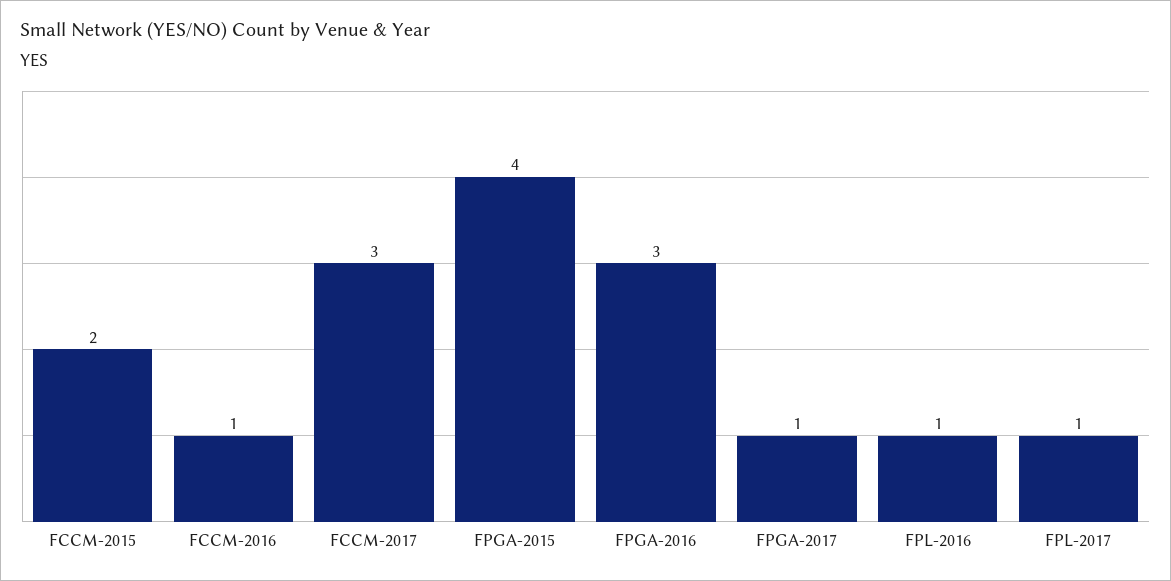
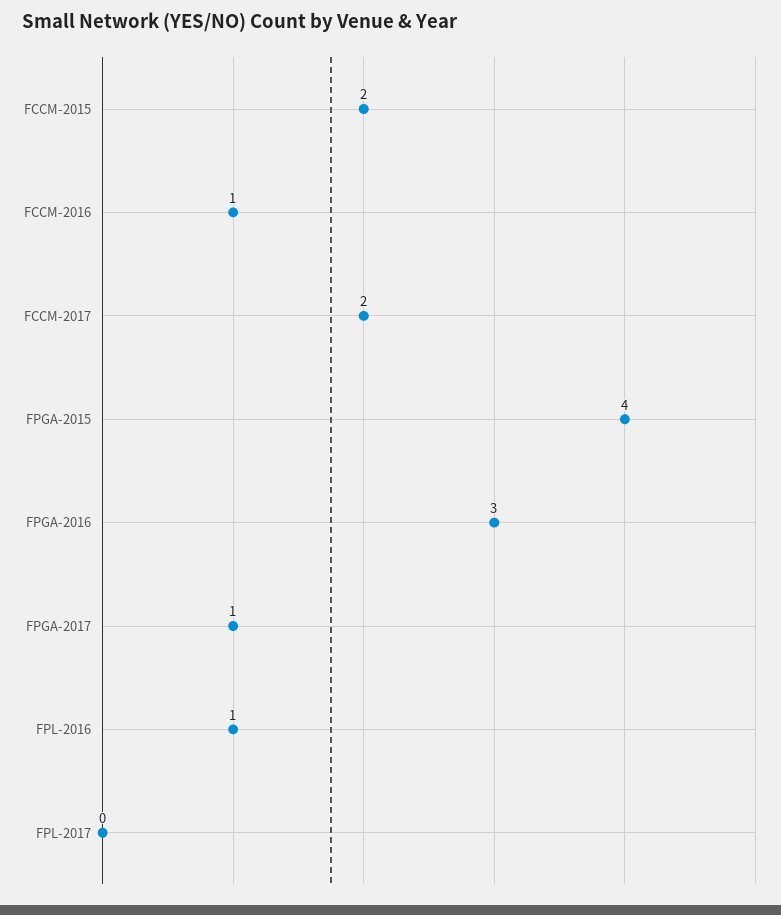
  {
    "FCCM-2015": 2,
    "FCCM-2016": 1,
-   "FCCM-2017": 3,
+   "FCCM-2017": 2,
    "FPGA-2015": 4,
    "FPGA-2016": 3,
    "FPGA-2017": 1,
    "FPL-2016": 1,
-   "FPL-2017": 1
+   "FPL-2017": 0
  }

